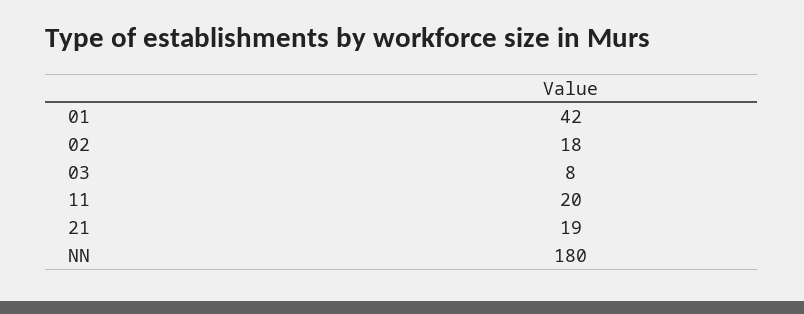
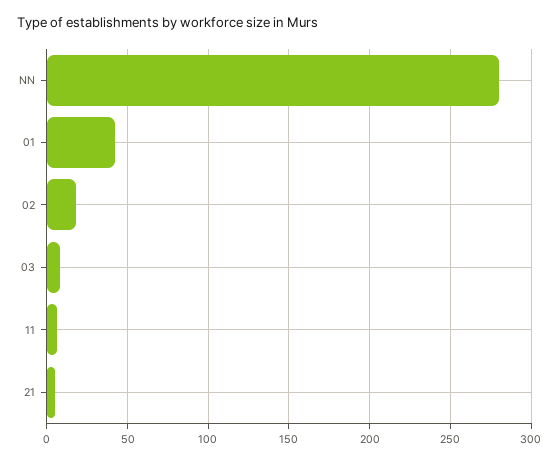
  {
    "01": 42,
    "02": 18,
    "03": 8,
-   "11": 20,
+   "11": 5,
-   "21": 19,
+   "21": 5,
-   "NN": 180
+   "NN": 280
  }

